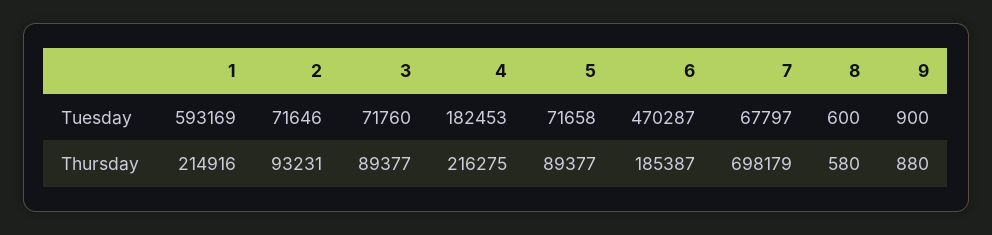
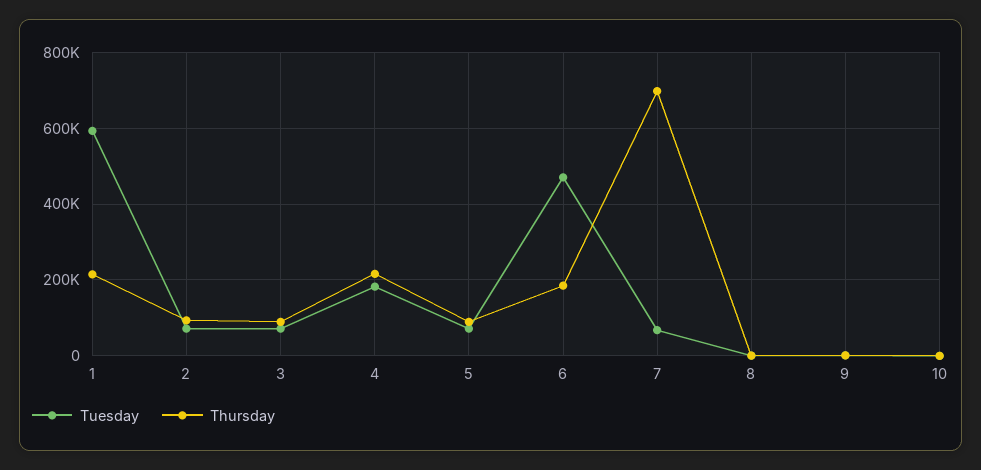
  {
    "Tuesday": {
      "1": 593169,
      "2": 71646,
      "3": 71760,
      "4": 182453,
      "5": 71658,
      "6": 470287,
      "7": 67797,
      "8": 600,
-     "9": 900
+     "9": 900,
+     "10": 0
    },
    "Thursday": {
      "1": 214916,
      "2": 93231,
      "3": 89377,
      "4": 216275,
      "5": 89377,
      "6": 185387,
      "7": 698179,
      "8": 580,
-     "9": 880
+     "9": 880,
+     "10": 0
    }
  }

